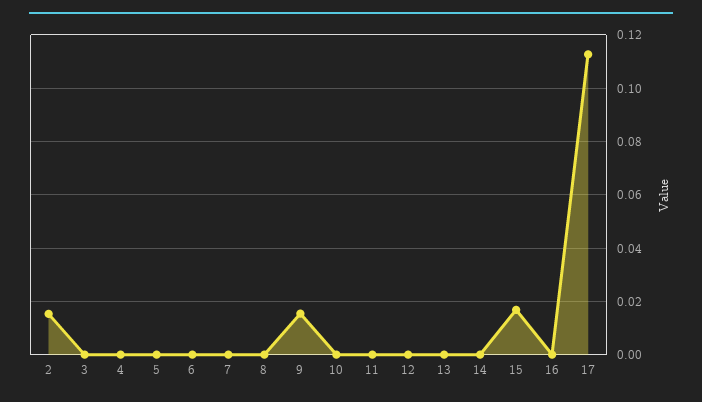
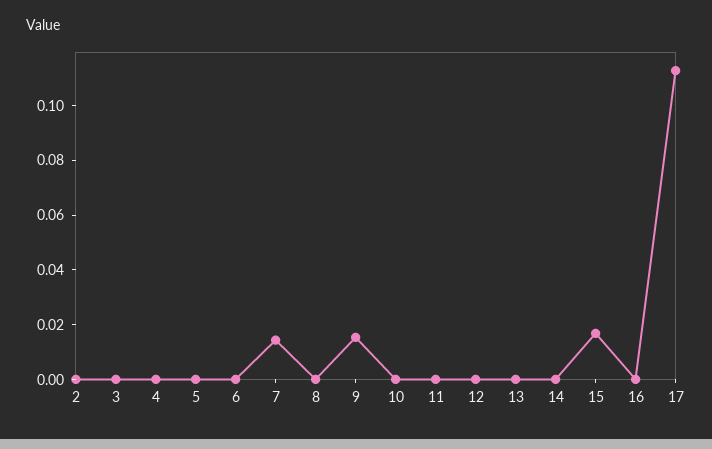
  {
-   "2": 0.015,
+   "2": 0,
    "3": 0,
    "4": 0,
    "5": 0,
    "6": 0,
-   "7": 0,
+   "7": 0.015,
    "8": 0,
    "9": 0.015,
    "10": 0,
    "11": 0,
    "12": 0,
    "13": 0,
    "14": 0,
    "15": 0.0175,
    "16": 0,
    "17": 0.1125
  }

